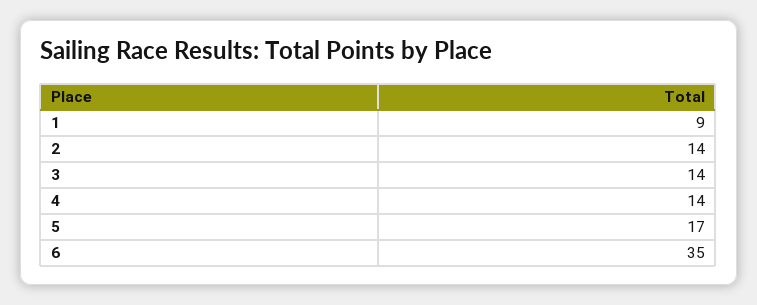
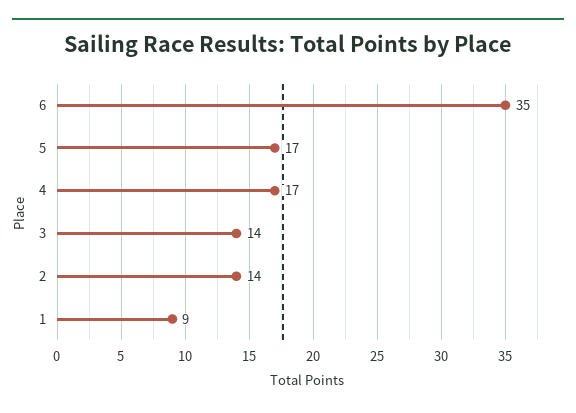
  {
    "1": 9,
    "2": 14,
    "3": 14,
-   "4": 14,
+   "4": 17,
    "5": 17,
    "6": 35
  }

